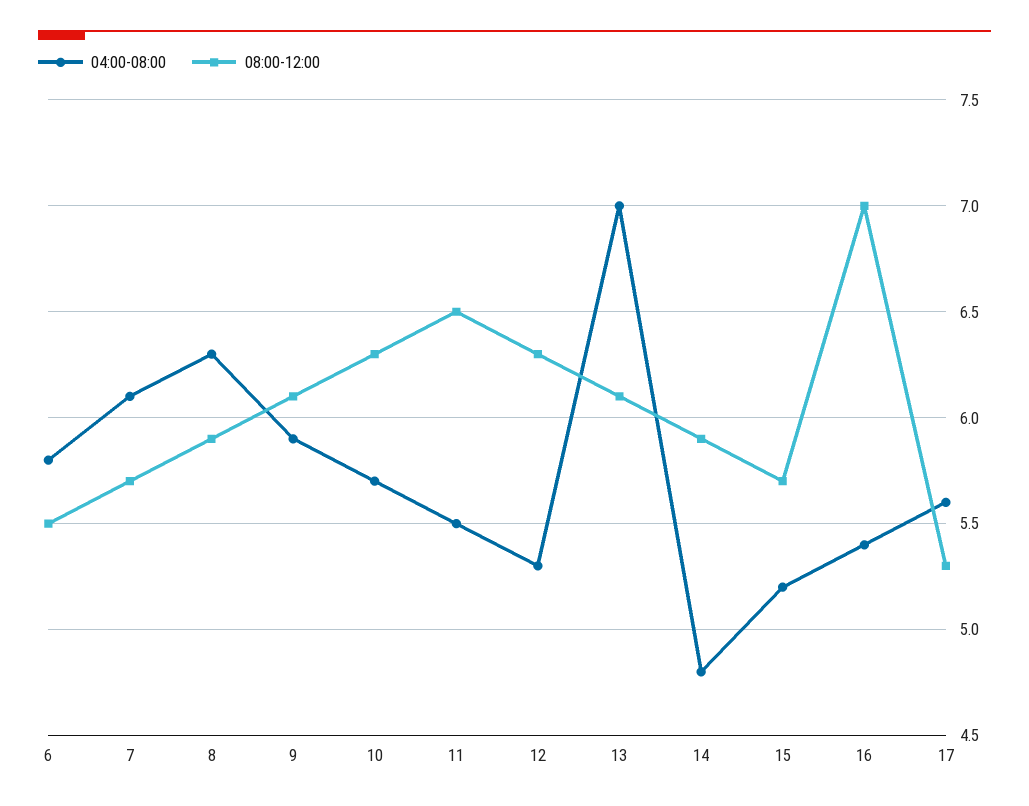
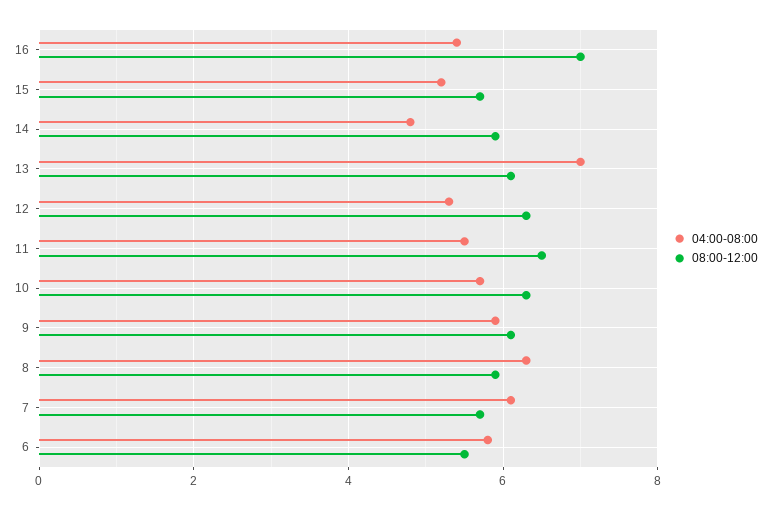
  {
    "04:00-08:00": {
      "6": 5.8,
      "7": 6.1,
      "8": 6.3,
      "9": 5.9,
      "10": 5.7,
      "11": 5.5,
      "12": 5.3,
      "13": 7,
      "14": 4.8,
      "15": 5.2,
-     "16": 5.4,
+     "16": 5.4
-     "17": 5.6
    },
    "08:00-12:00": {
      "6": 5.5,
      "7": 5.7,
      "8": 5.9,
      "9": 6.1,
      "10": 6.3,
      "11": 6.5,
      "12": 6.3,
      "13": 6.1,
      "14": 5.9,
      "15": 5.7,
-     "16": 7,
+     "16": 7
-     "17": 5.3
    }
  }

